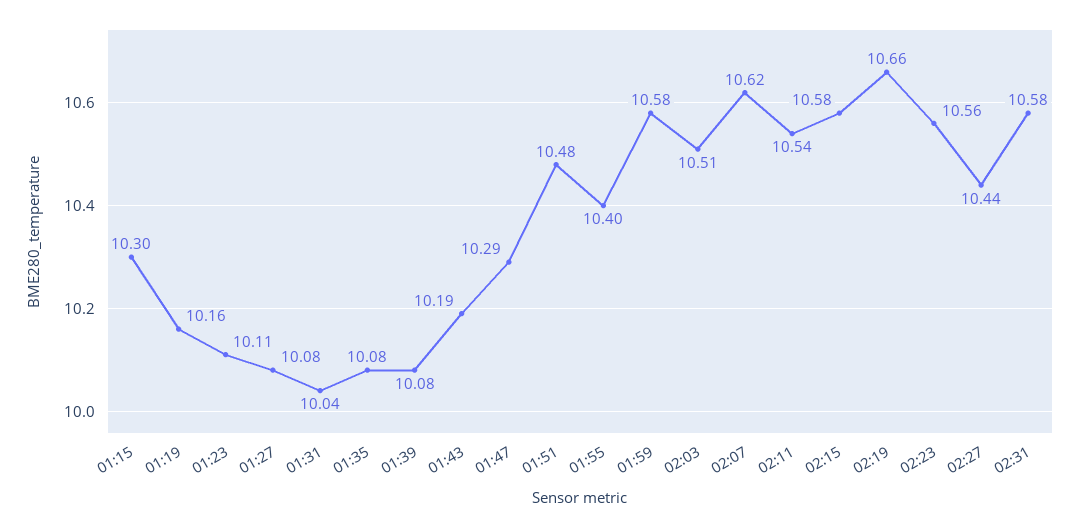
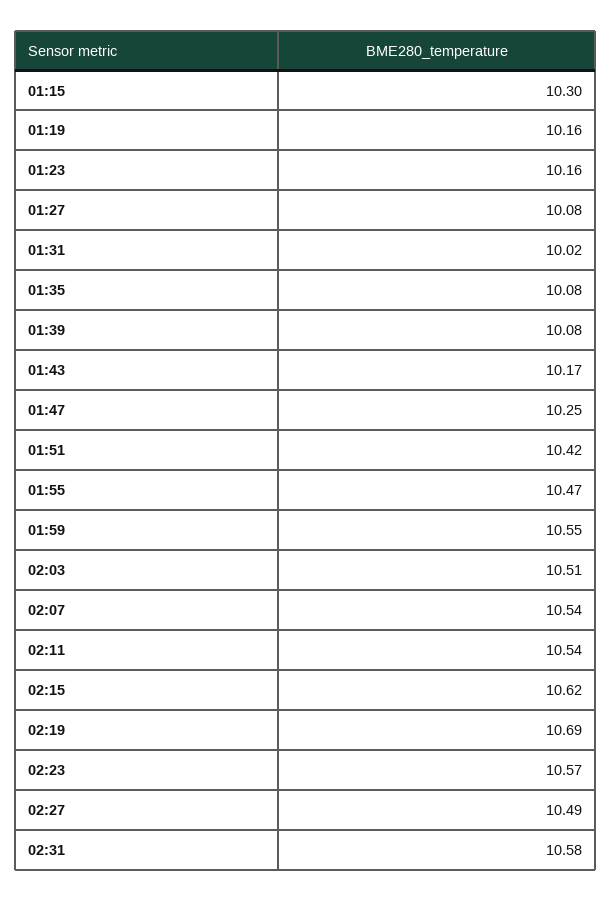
  {
    "01:15": 10.3,
    "01:19": 10.16,
-   "01:23": 10.11,
+   "01:23": 10.16,
    "01:27": 10.08,
-   "01:31": 10.04,
+   "01:31": 10.02,
    "01:35": 10.08,
    "01:39": 10.08,
-   "01:43": 10.19,
+   "01:43": 10.17,
-   "01:47": 10.29,
+   "01:47": 10.25,
-   "01:51": 10.48,
+   "01:51": 10.42,
-   "01:55": 10.4,
+   "01:55": 10.47,
-   "01:59": 10.58,
+   "01:59": 10.55,
    "02:03": 10.51,
-   "02:07": 10.62,
+   "02:07": 10.54,
    "02:11": 10.54,
-   "02:15": 10.58,
+   "02:15": 10.62,
-   "02:19": 10.66,
+   "02:19": 10.69,
-   "02:23": 10.56,
+   "02:23": 10.57,
-   "02:27": 10.44,
+   "02:27": 10.49,
    "02:31": 10.58
  }

